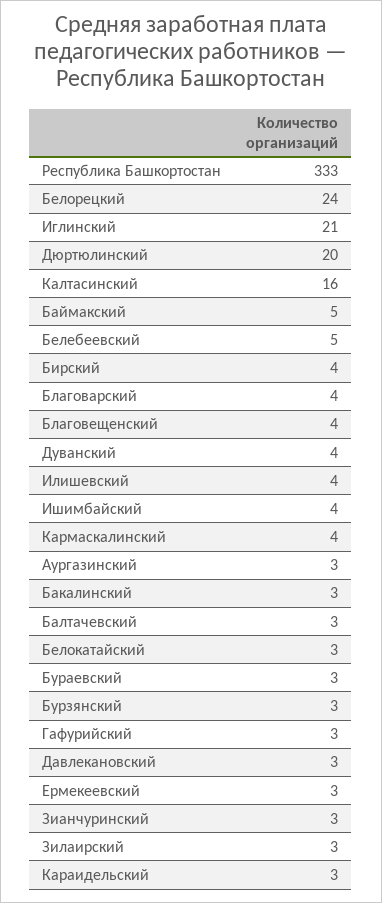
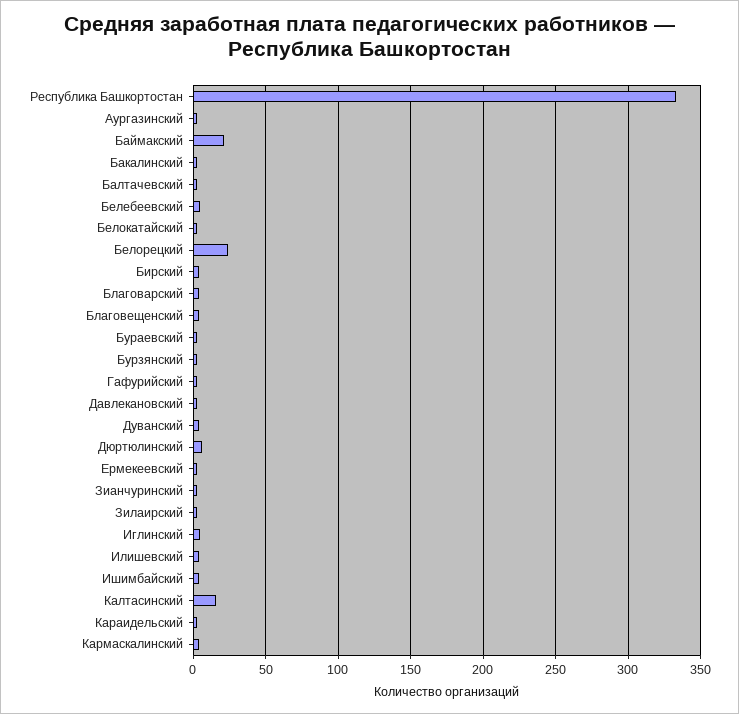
  {
    "Республика Башкортостан": 333,
    "Белорецкий": 24,
-   "Иглинский": 21,
+   "Иглинский": 5,
-   "Дюртюлинский": 20,
+   "Дюртюлинский": 5,
    "Калтасинский": 16,
-   "Баймакский": 5,
+   "Баймакский": 20,
    "Белебеевский": 5,
    "Бирский": 4,
    "Благоварский": 4,
    "Благовещенский": 4,
    "Дуванский": 4,
    "Илишевский": 4,
    "Ишимбайский": 4,
    "Кармаскалинский": 4,
    "Аургазинский": 3,
    "Бакалинский": 3,
    "Балтачевский": 3,
    "Белокатайский": 3,
    "Бураевский": 3,
    "Бурзянский": 3,
    "Гафурийский": 3,
    "Давлекановский": 3,
    "Ермекеевский": 3,
    "Зианчуринский": 3,
    "Зилаирский": 3,
    "Караидельский": 3
  }

